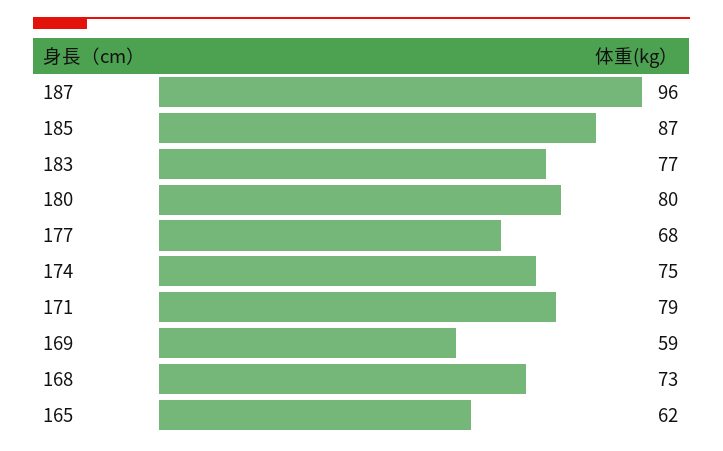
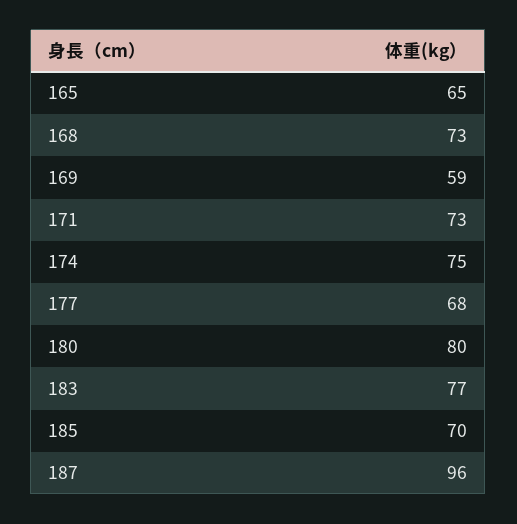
  {
    "187": 96,
-   "185": 87,
+   "185": 70,
    "183": 77,
    "180": 80,
    "177": 68,
    "174": 75,
-   "171": 79,
+   "171": 73,
    "169": 59,
    "168": 73,
-   "165": 62
+   "165": 65
  }

